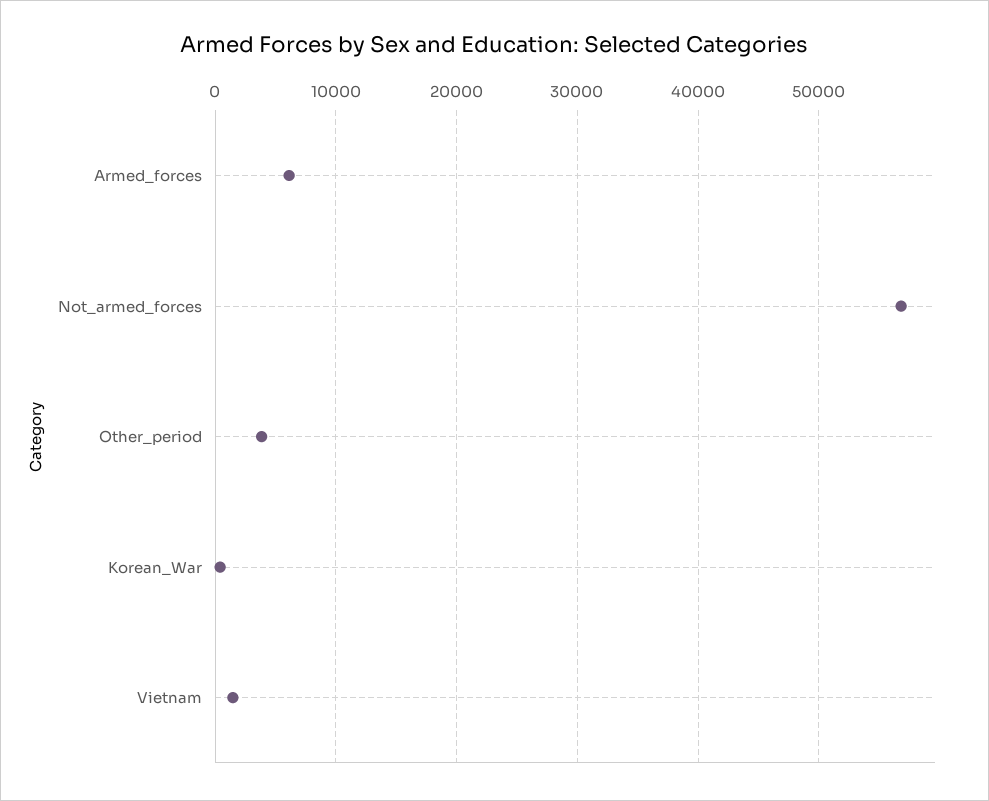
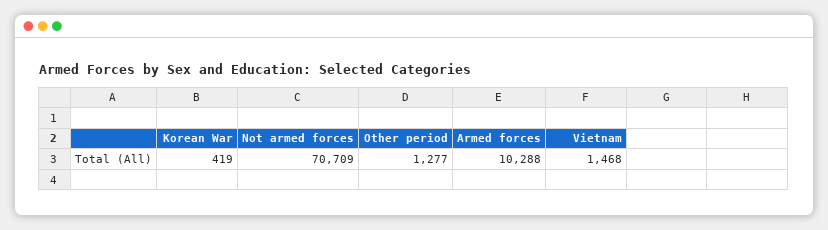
  {
-   "Armed_forces": 6000,
+   "Armed_forces": 10288,
-   "Not_armed_forces": 57000,
+   "Not_armed_forces": 70709,
-   "Other_period": 4000,
+   "Other_period": 1277,
    "Korean_War": 419,
    "Vietnam": 1468
  }

